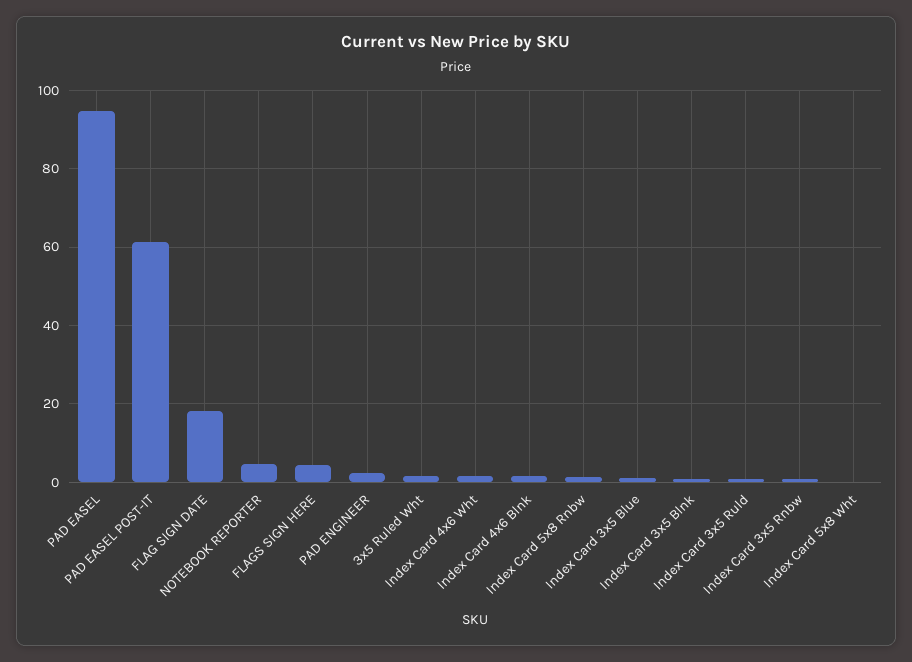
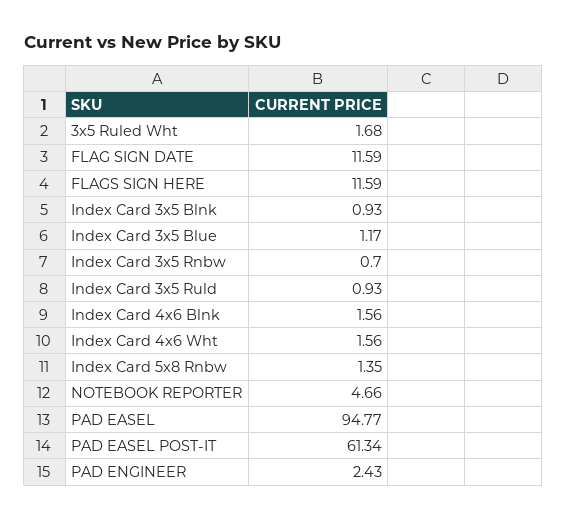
  {
    "PAD EASEL": 94.77,
    "PAD EASEL POST-IT": 61.34,
-   "FLAG SIGN DATE": 18,
+   "FLAG SIGN DATE": 11.59,
    "NOTEBOOK REPORTER": 4.66,
-   "FLAGS SIGN HERE": 4,
+   "FLAGS SIGN HERE": 11.59,
    "PAD ENGINEER": 2.43,
    "3x5 Ruled Wht": 1.68,
    "Index Card 4x6 Wht": 1.56,
    "Index Card 4x6 Blnk": 1.56,
    "Index Card 5x8 Rnbw": 1.35,
    "Index Card 3x5 Blue": 1.17,
    "Index Card 3x5 Blnk": 0.93,
    "Index Card 3x5 Ruld": 0.93,
-   "Index Card 3x5 Rnbw": 0.7,
+   "Index Card 3x5 Rnbw": 0.7
-   "Index Card 5x8 Wht": 0
  }

